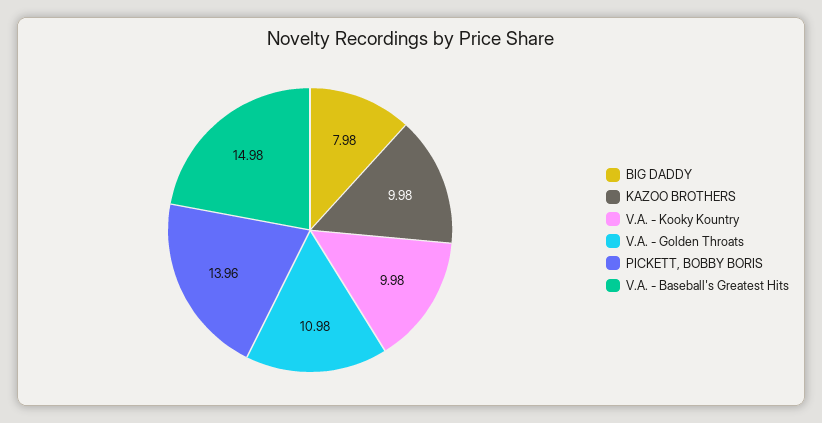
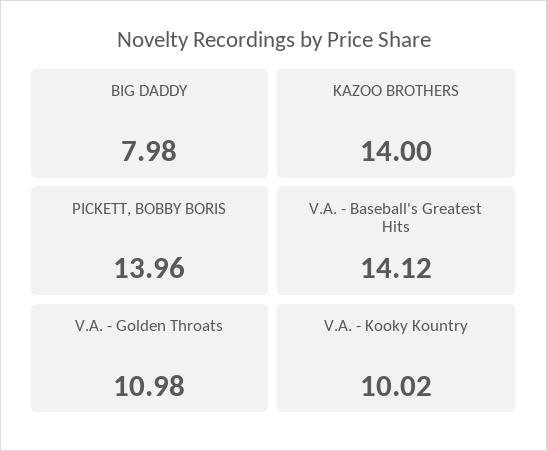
  {
    "BIG DADDY": 7.98,
-   "KAZOO BROTHERS": 9.98,
+   "KAZOO BROTHERS": 14,
-   "V.A. - Kooky Kountry": 9.98,
+   "V.A. - Kooky Kountry": 10.02,
    "V.A. - Golden Throats": 10.98,
    "PICKETT, BOBBY BORIS": 13.96,
-   "V.A. - Baseball's Greatest Hits": 14.98
+   "V.A. - Baseball's Greatest Hits": 14.12
  }

